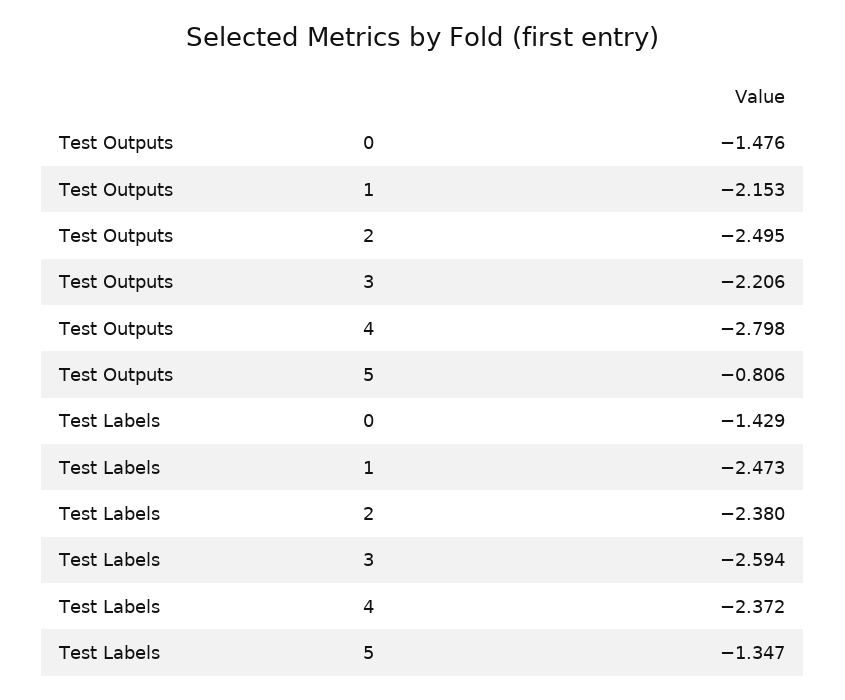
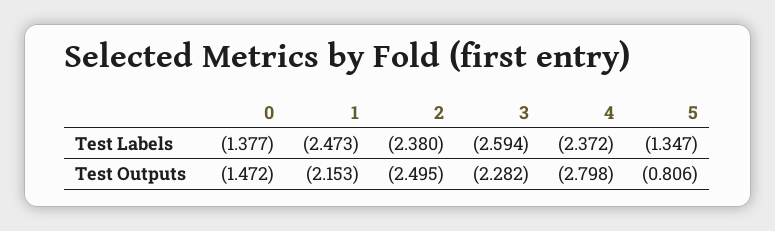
  {
    "Test Outputs": {
-     "0": -1.476,
+     "0": -1.472,
      "1": -2.153,
      "2": -2.495,
-     "3": -2.206,
+     "3": -2.282,
      "4": -2.798,
      "5": -0.806
    },
    "Test Labels": {
-     "0": -1.429,
+     "0": -1.377,
      "1": -2.473,
      "2": -2.38,
      "3": -2.594,
      "4": -2.372,
      "5": -1.347
    }
  }

